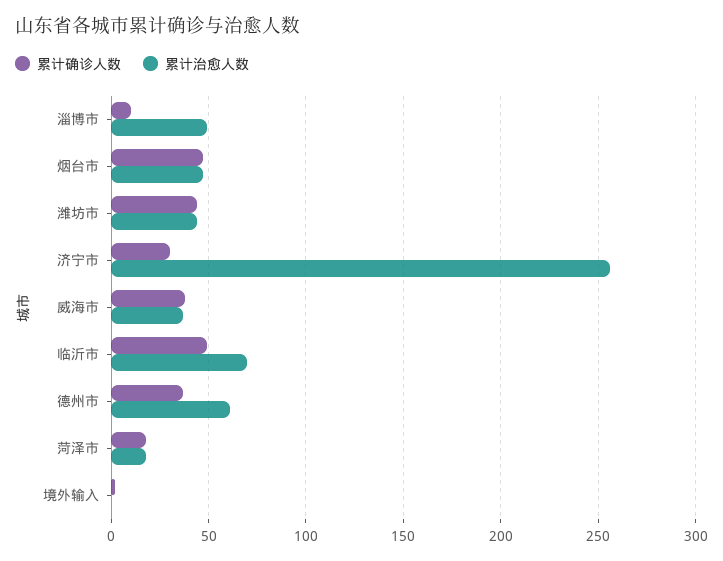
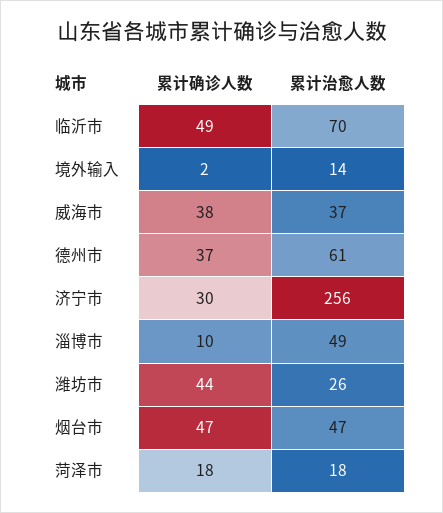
  {
    "累计确诊人数": {
      "淄博市": 10,
      "烟台市": 47,
      "潍坊市": 44,
      "济宁市": 30,
      "威海市": 38,
      "临沂市": 49,
      "德州市": 37,
      "菏泽市": 18,
      "境外输入": 2
    },
    "累计治愈人数": {
      "淄博市": 49,
      "烟台市": 47,
-     "潍坊市": 45,
+     "潍坊市": 26,
      "济宁市": 256,
      "威海市": 37,
      "临沂市": 70,
      "德州市": 61,
      "菏泽市": 18,
-     "境外输入": 0
+     "境外输入": 14
    }
  }

